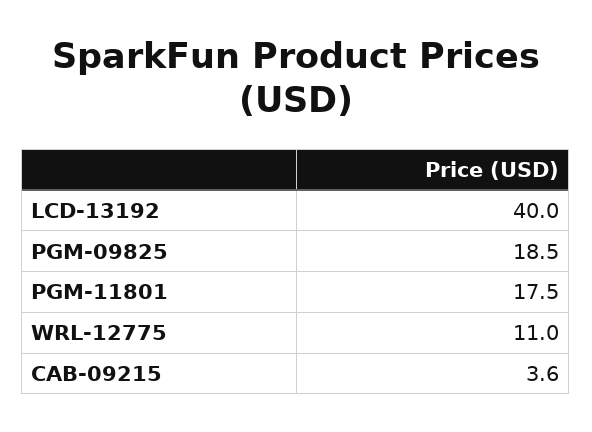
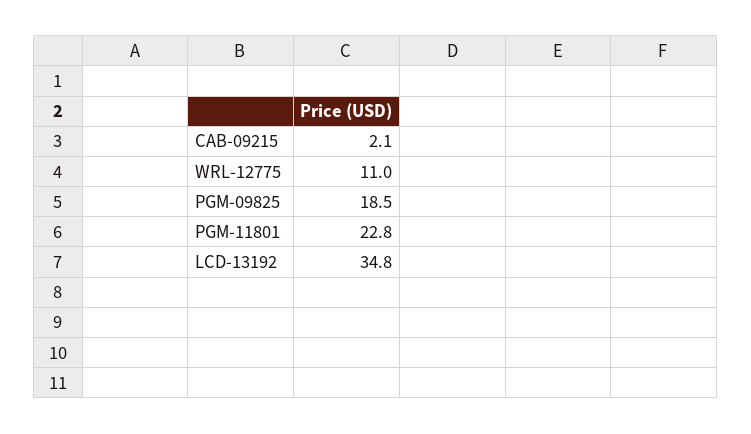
  {
-   "LCD-13192": 40,
+   "LCD-13192": 34.8,
    "PGM-09825": 18.5,
-   "PGM-11801": 17.5,
+   "PGM-11801": 22.8,
    "WRL-12775": 11,
-   "CAB-09215": 3.6
+   "CAB-09215": 2.1
  }

